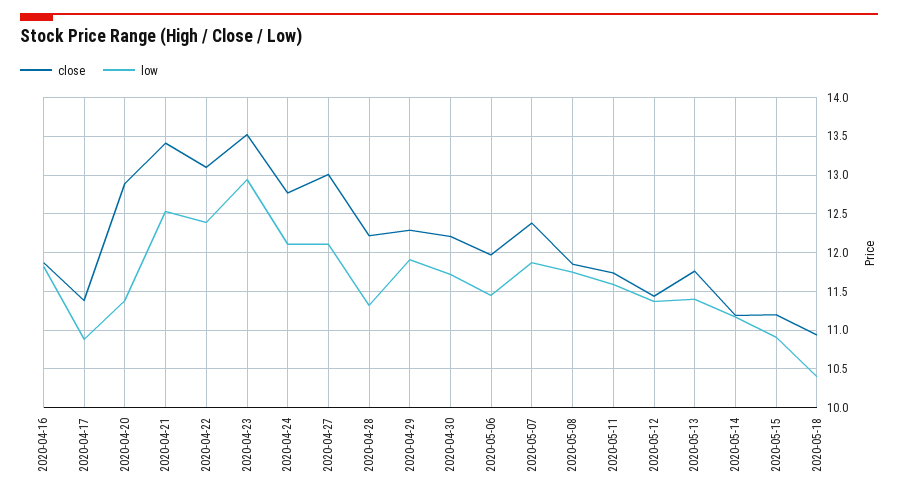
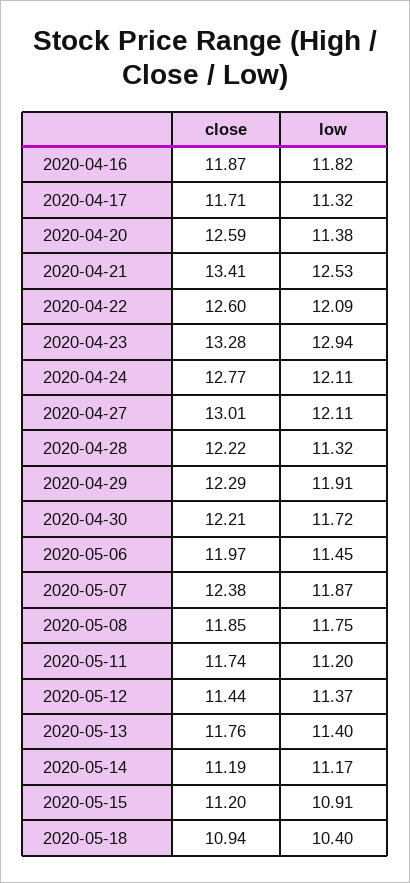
  {
    "close": {
      "2020-04-16": 11.87,
-     "2020-04-17": 11.4,
+     "2020-04-17": 11.71,
-     "2020-04-20": 12.9,
+     "2020-04-20": 12.59,
      "2020-04-21": 13.41,
-     "2020-04-22": 13.1,
+     "2020-04-22": 12.6,
-     "2020-04-23": 13.5,
+     "2020-04-23": 13.28,
      "2020-04-24": 12.77,
      "2020-04-27": 13.01,
      "2020-04-28": 12.22,
      "2020-04-29": 12.29,
      "2020-04-30": 12.21,
      "2020-05-06": 11.97,
      "2020-05-07": 12.38,
      "2020-05-08": 11.85,
      "2020-05-11": 11.74,
      "2020-05-12": 11.44,
      "2020-05-13": 11.76,
      "2020-05-14": 11.19,
      "2020-05-15": 11.2,
      "2020-05-18": 10.94
    },
    "low": {
      "2020-04-16": 11.82,
-     "2020-04-17": 10.9,
+     "2020-04-17": 11.32,
      "2020-04-20": 11.38,
      "2020-04-21": 12.53,
-     "2020-04-22": 12.4,
+     "2020-04-22": 12.09,
      "2020-04-23": 12.94,
      "2020-04-24": 12.11,
      "2020-04-27": 12.11,
      "2020-04-28": 11.32,
      "2020-04-29": 11.91,
      "2020-04-30": 11.72,
      "2020-05-06": 11.45,
      "2020-05-07": 11.87,
      "2020-05-08": 11.75,
-     "2020-05-11": 11.6,
+     "2020-05-11": 11.2,
      "2020-05-12": 11.37,
      "2020-05-13": 11.4,
      "2020-05-14": 11.17,
      "2020-05-15": 10.91,
      "2020-05-18": 10.4
    }
  }

